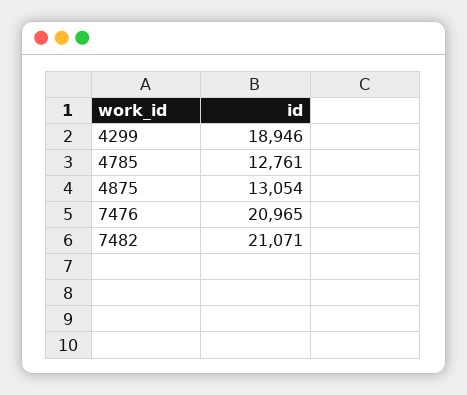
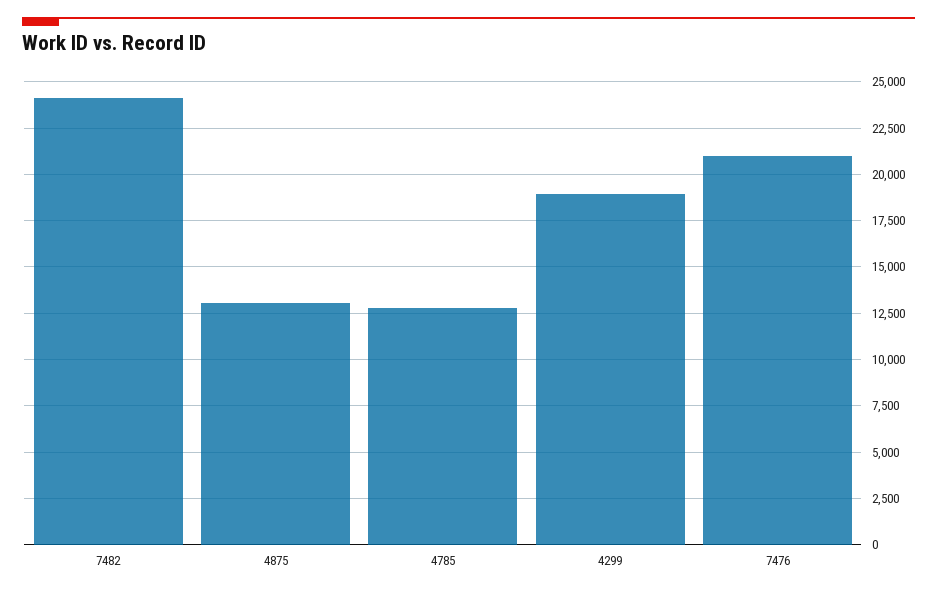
  {
    "4299": 18946,
    "4785": 12761,
    "4875": 13054,
    "7476": 20965,
-   "7482": 21071
+   "7482": 24000
  }

